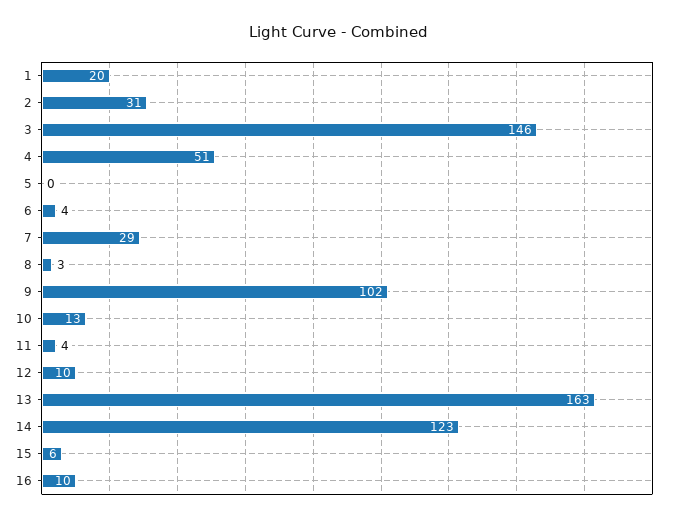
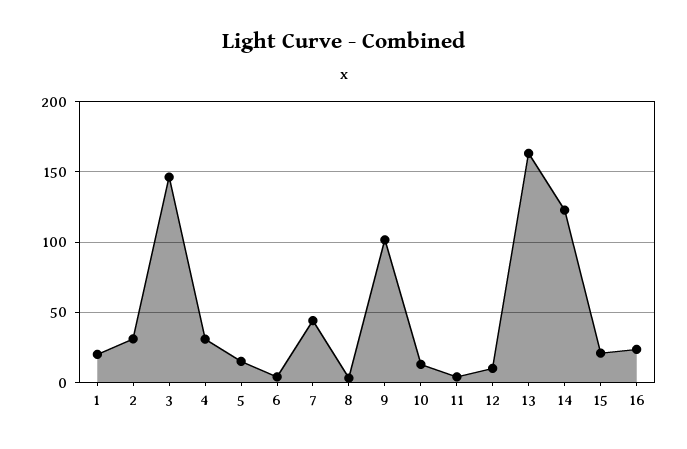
  {
    "1": 20,
    "2": 31,
    "3": 146,
-   "4": 51,
+   "4": 30,
-   "5": 0,
+   "5": 15,
    "6": 4,
-   "7": 29,
+   "7": 45,
    "8": 3,
    "9": 102,
    "10": 13,
    "11": 4,
    "12": 10,
    "13": 163,
    "14": 123,
-   "15": 6,
+   "15": 20,
-   "16": 10
+   "16": 25
  }

